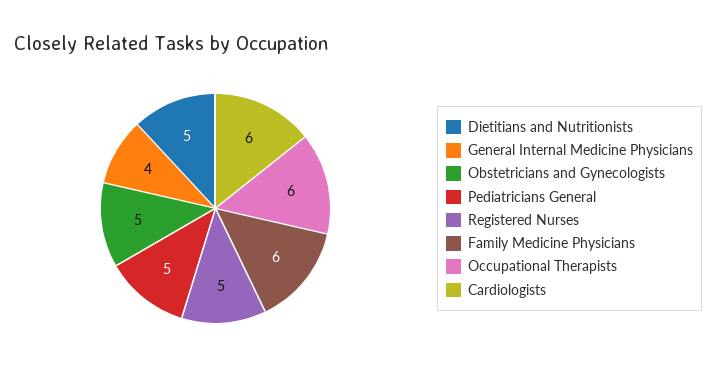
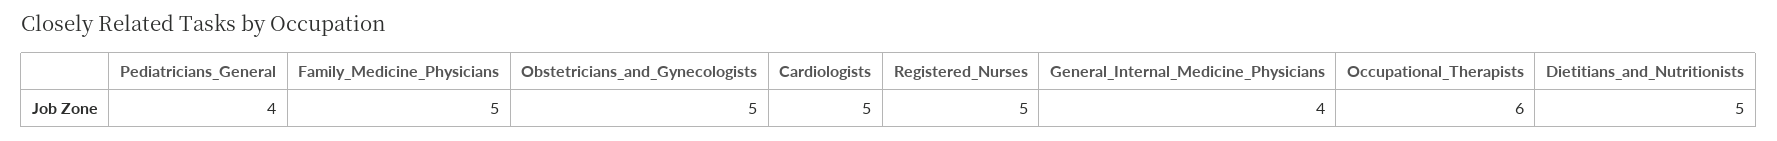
  {
    "Dietitians and Nutritionists": 5,
    "General Internal Medicine Physicians": 4,
    "Obstetricians and Gynecologists": 5,
-   "Pediatricians General": 5,
+   "Pediatricians General": 4,
    "Registered Nurses": 5,
-   "Family Medicine Physicians": 6,
+   "Family Medicine Physicians": 5,
    "Occupational Therapists": 6,
-   "Cardiologists": 6
+   "Cardiologists": 5
  }

